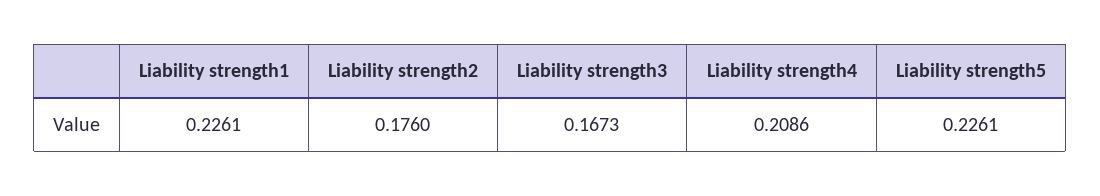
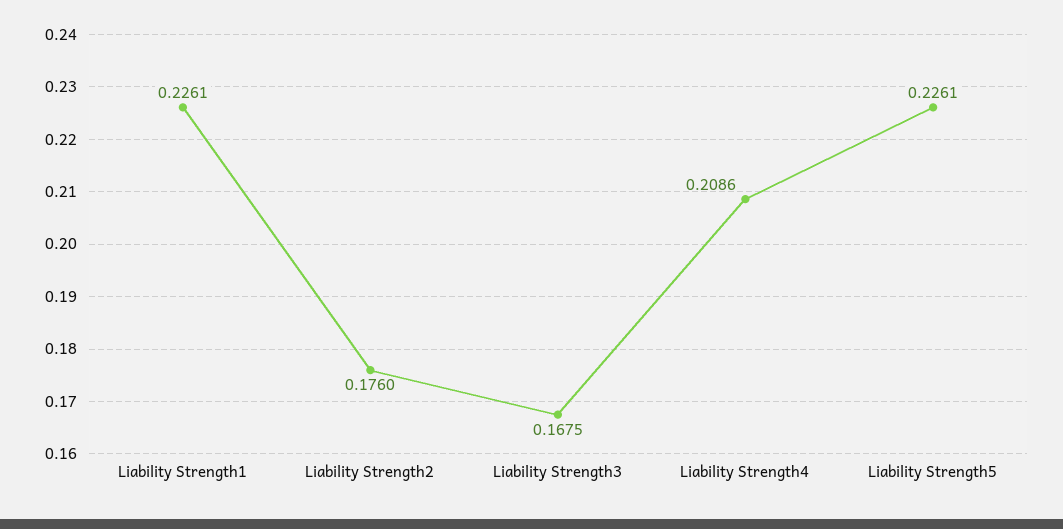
  {
    "Liability strength1": 0.2261,
    "Liability strength2": 0.176,
-   "Liability strength3": 0.1673,
+   "Liability strength3": 0.1675,
    "Liability strength4": 0.2086,
    "Liability strength5": 0.2261
  }

